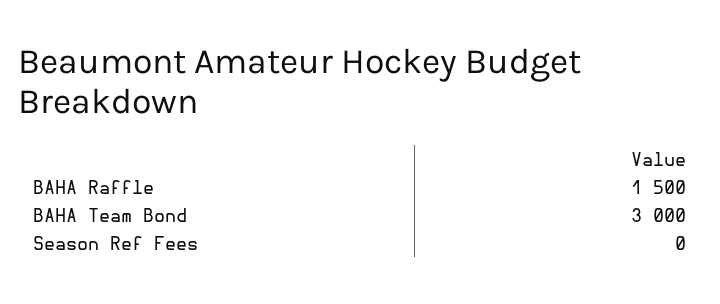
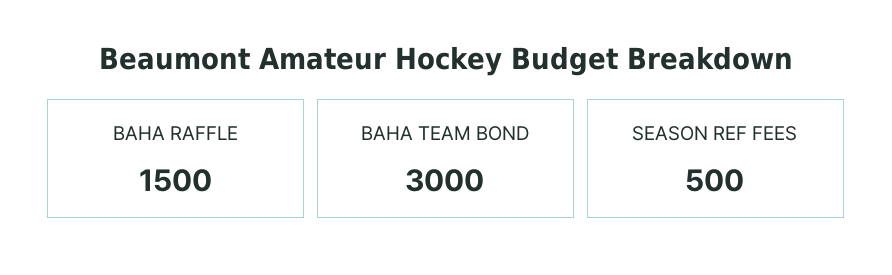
  {
    "BAHA Raffle": 1500,
    "BAHA Team Bond": 3000,
-   "Season Ref Fees": 0
+   "Season Ref Fees": 500
  }

